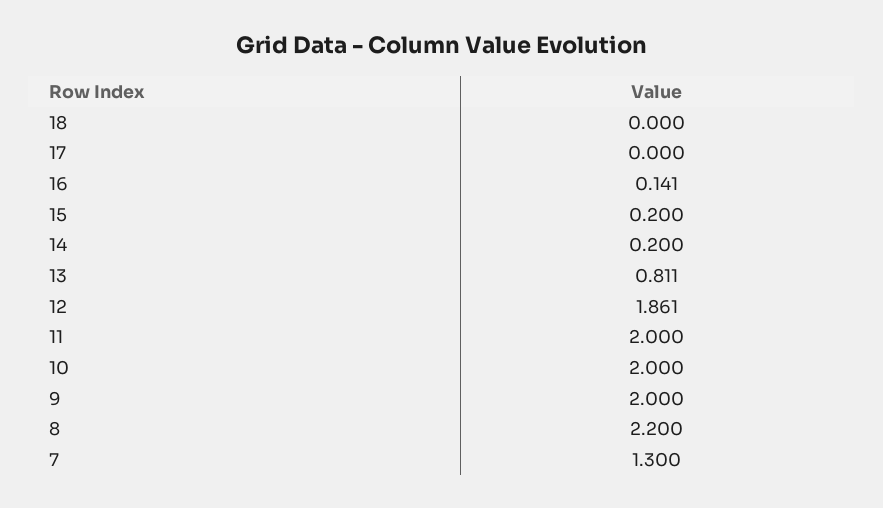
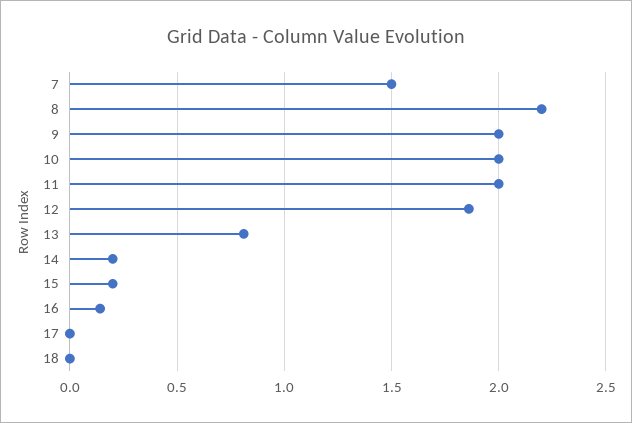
  {
    "18": 0,
    "17": 0,
    "16": 0.141,
    "15": 0.2,
    "14": 0.2,
    "13": 0.811,
    "12": 1.861,
    "11": 2,
    "10": 2,
    "9": 2,
    "8": 2.2,
-   "7": 1.3
+   "7": 1.5
  }

